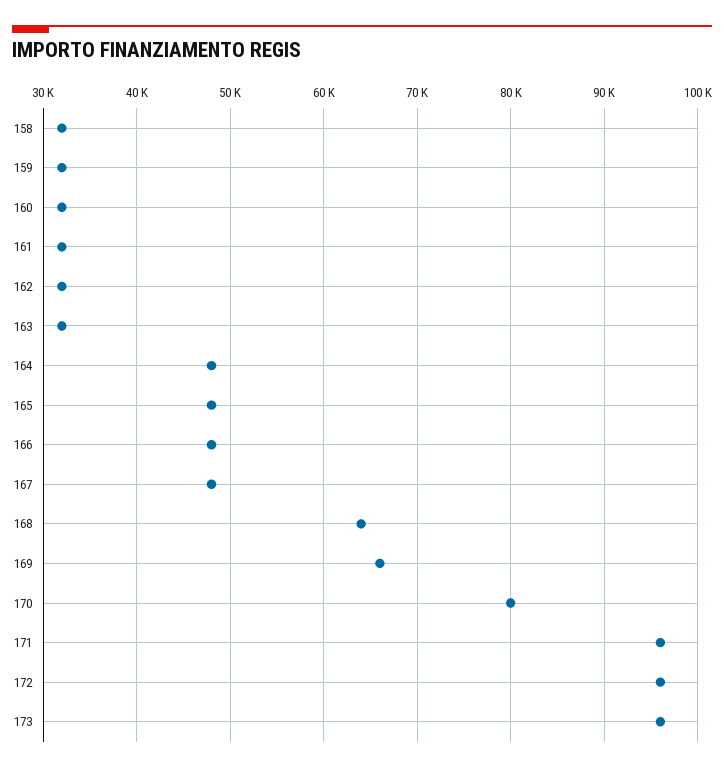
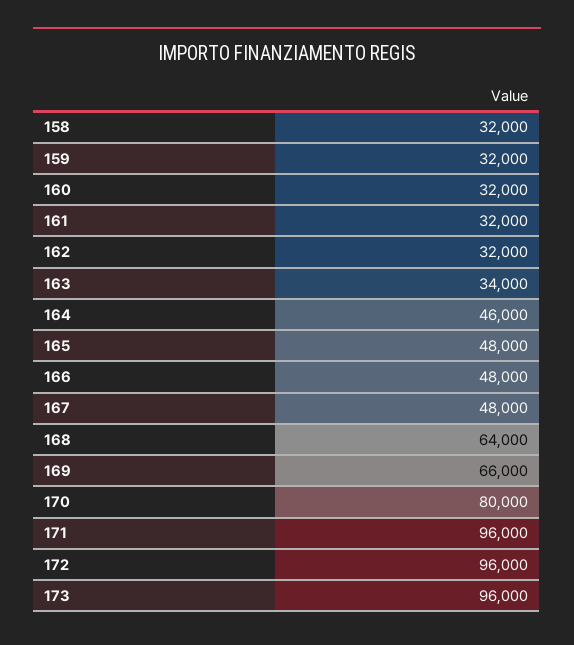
  {
    "158": 32000,
    "159": 32000,
    "160": 32000,
    "161": 32000,
    "162": 32000,
-   "163": 32000,
+   "163": 34000,
-   "164": 48000,
+   "164": 46000,
    "165": 48000,
    "166": 48000,
    "167": 48000,
    "168": 64000,
    "169": 66000,
    "170": 80000,
    "171": 96000,
    "172": 96000,
    "173": 96000
  }

